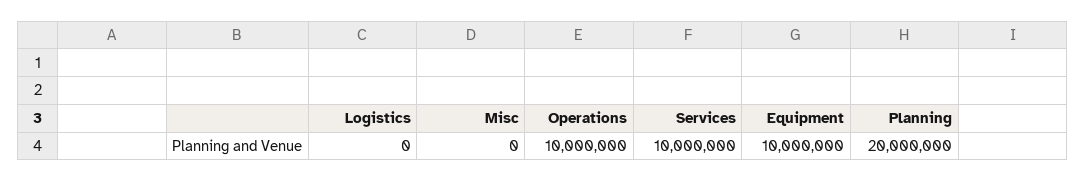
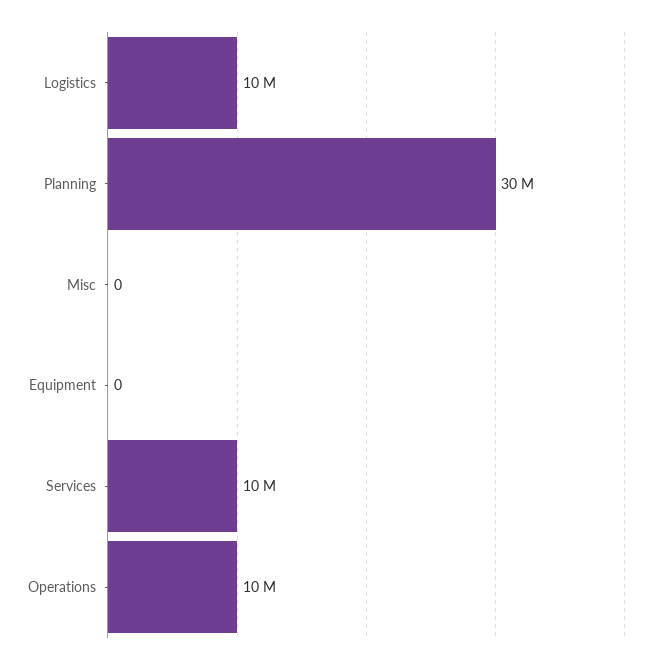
  {
-   "Logistics": 0,
+   "Logistics": 10000000,
    "Misc": 0,
    "Operations": 10000000,
    "Services": 10000000,
-   "Equipment": 10000000,
+   "Equipment": 0,
-   "Planning": 20000000
+   "Planning": 30000000
  }

